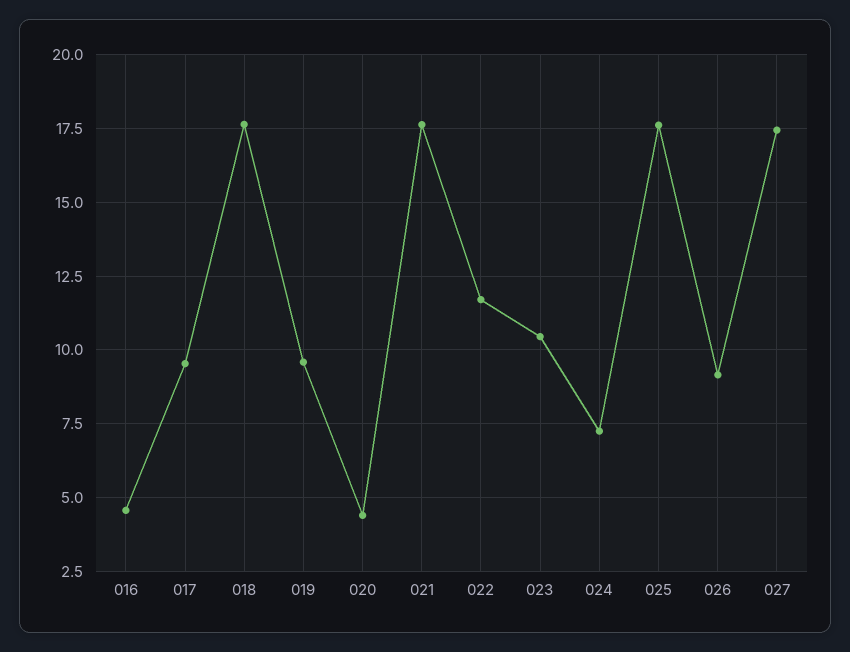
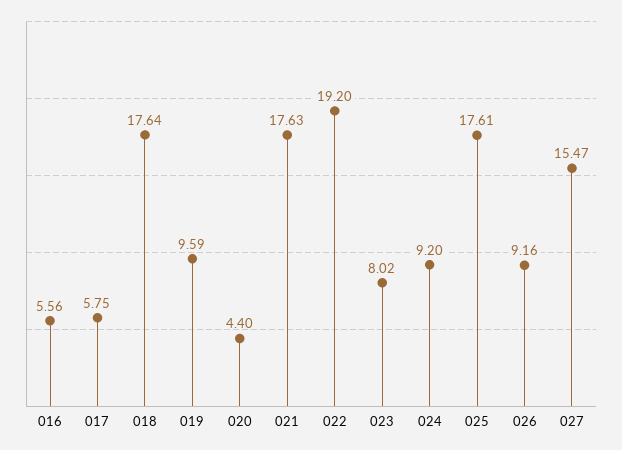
  {
-   "016": 4.5,
+   "016": 5.56,
-   "017": 9.5,
+   "017": 5.75,
    "018": 17.64,
    "019": 9.59,
    "020": 4.4,
    "021": 17.63,
-   "022": 11.75,
+   "022": 19.2,
-   "023": 10.5,
+   "023": 8.02,
-   "024": 7.25,
+   "024": 9.2,
    "025": 17.61,
    "026": 9.16,
-   "027": 17.5
+   "027": 15.47
  }

